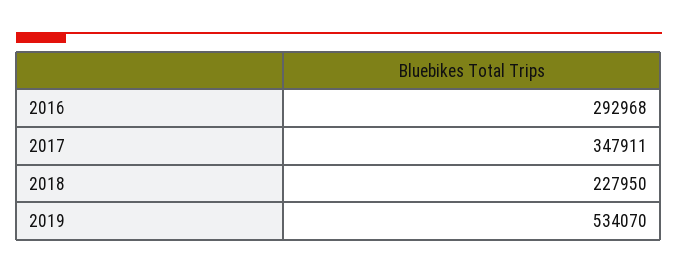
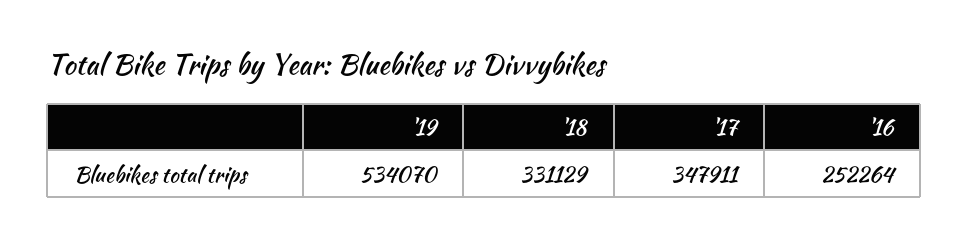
  {
-   "2016": 292968,
+   "2016": 252264,
    "2017": 347911,
-   "2018": 227950,
+   "2018": 331129,
    "2019": 534070
  }

